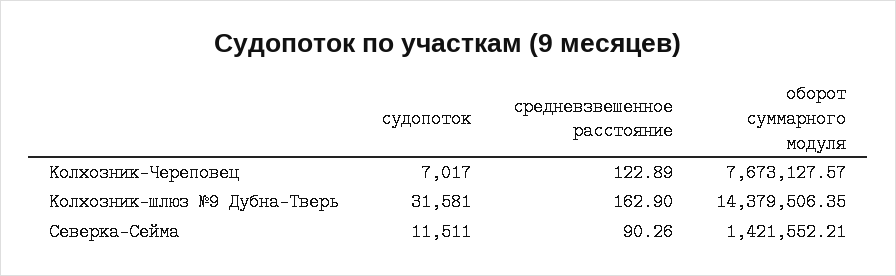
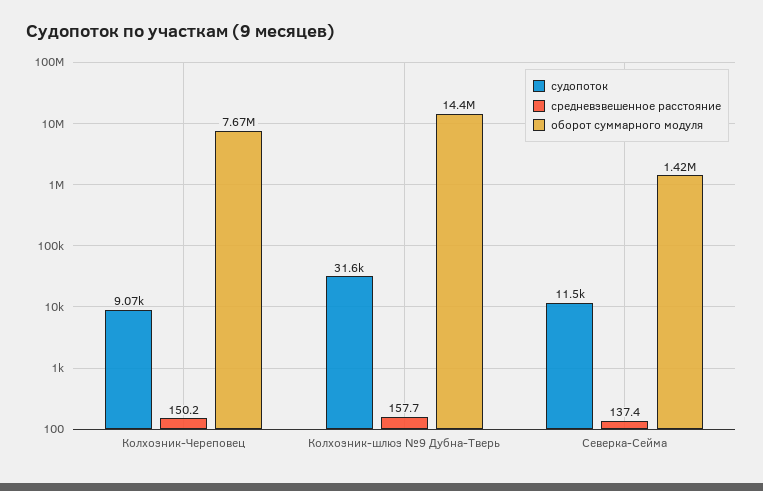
  {
    "судопоток": {
-     "Колхозник-Череповец": 7017,
+     "Колхозник-Череповец": 9070,
      "Колхозник-шлюз №9 Дубна-Тверь": 31581,
      "Северка-Сейма": 11511
    },
    "средневзвешенное расстояние": {
-     "Колхозник-Череповец": 122.89,
+     "Колхозник-Череповец": 150.2,
-     "Колхозник-шлюз №9 Дубна-Тверь": 162.9,
+     "Колхозник-шлюз №9 Дубна-Тверь": 157.7,
-     "Северка-Сейма": 90.26
+     "Северка-Сейма": 137.4
    },
    "оборот суммарного модуля": {
      "Колхозник-Череповец": 7673127.57,
      "Колхозник-шлюз №9 Дубна-Тверь": 14379506.35,
      "Северка-Сейма": 1421552.21
    }
  }

